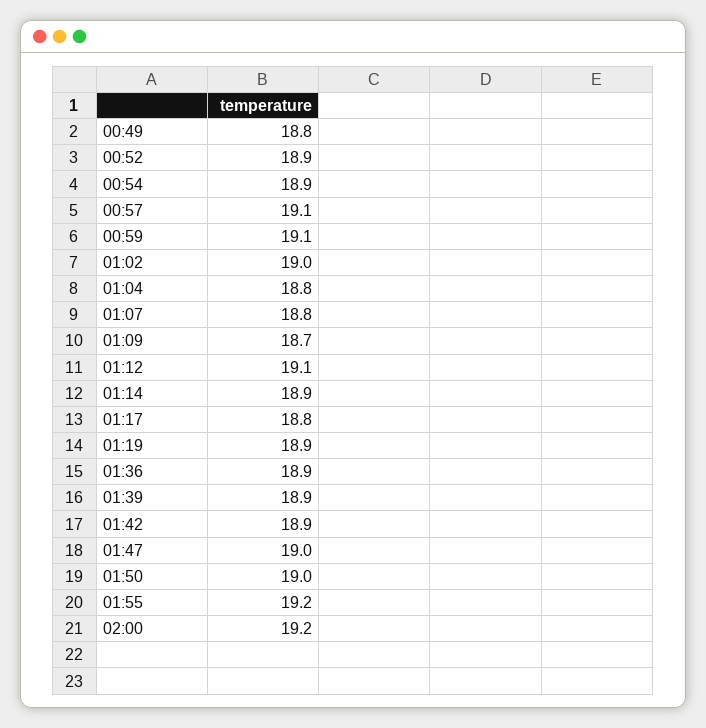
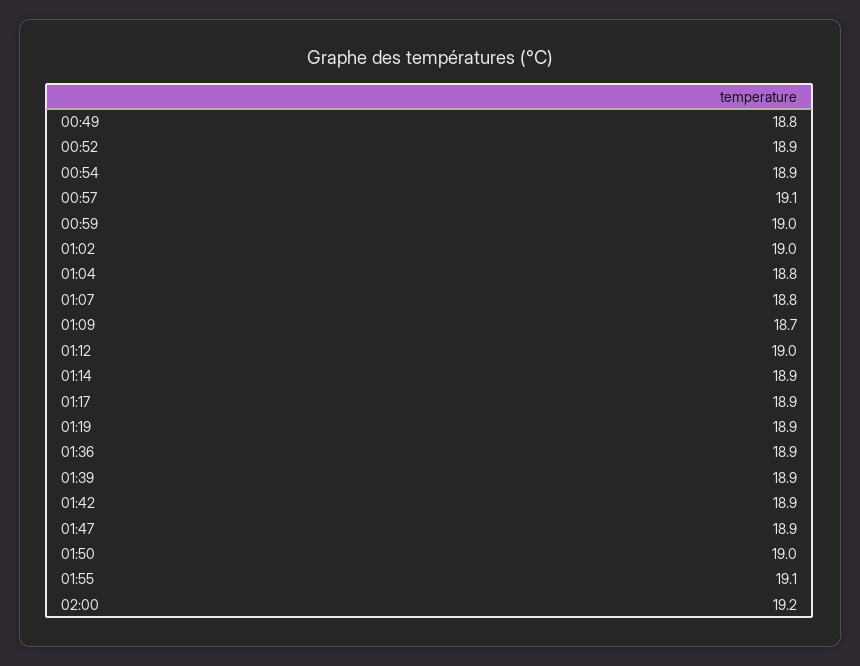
  {
    "00:49": 18.8,
    "00:52": 18.9,
    "00:54": 18.9,
    "00:57": 19.1,
-   "00:59": 19.1,
+   "00:59": 19,
    "01:02": 19,
    "01:04": 18.8,
    "01:07": 18.8,
    "01:09": 18.7,
-   "01:12": 19.1,
+   "01:12": 19,
    "01:14": 18.9,
-   "01:17": 18.8,
+   "01:17": 18.9,
    "01:19": 18.9,
    "01:36": 18.9,
    "01:39": 18.9,
    "01:42": 18.9,
-   "01:47": 19,
+   "01:47": 18.9,
    "01:50": 19,
-   "01:55": 19.2,
+   "01:55": 19.1,
    "02:00": 19.2
  }

